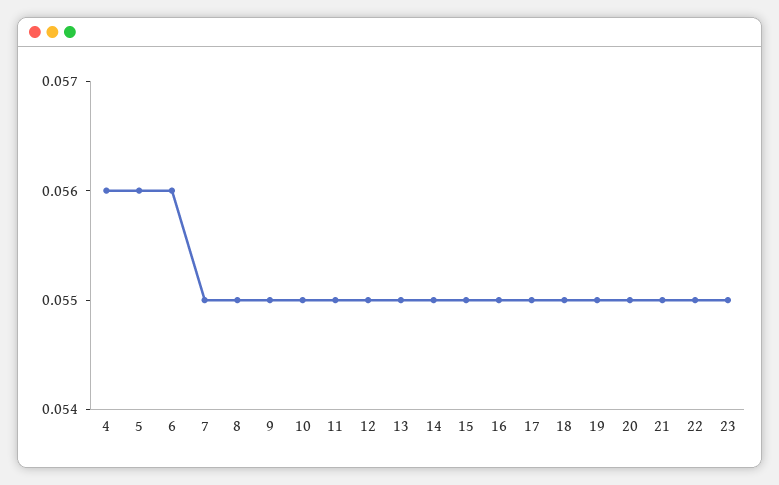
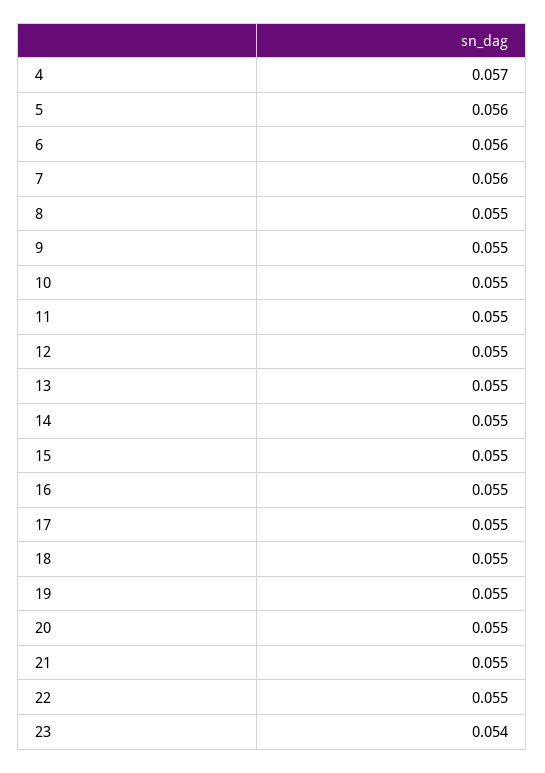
  {
-   "4": 0.056,
+   "4": 0.057,
    "5": 0.056,
    "6": 0.056,
-   "7": 0.055,
+   "7": 0.056,
    "8": 0.055,
    "9": 0.055,
    "10": 0.055,
    "11": 0.055,
    "12": 0.055,
    "13": 0.055,
    "14": 0.055,
    "15": 0.055,
    "16": 0.055,
    "17": 0.055,
    "18": 0.055,
    "19": 0.055,
    "20": 0.055,
    "21": 0.055,
    "22": 0.055,
-   "23": 0.055
+   "23": 0.054
  }

